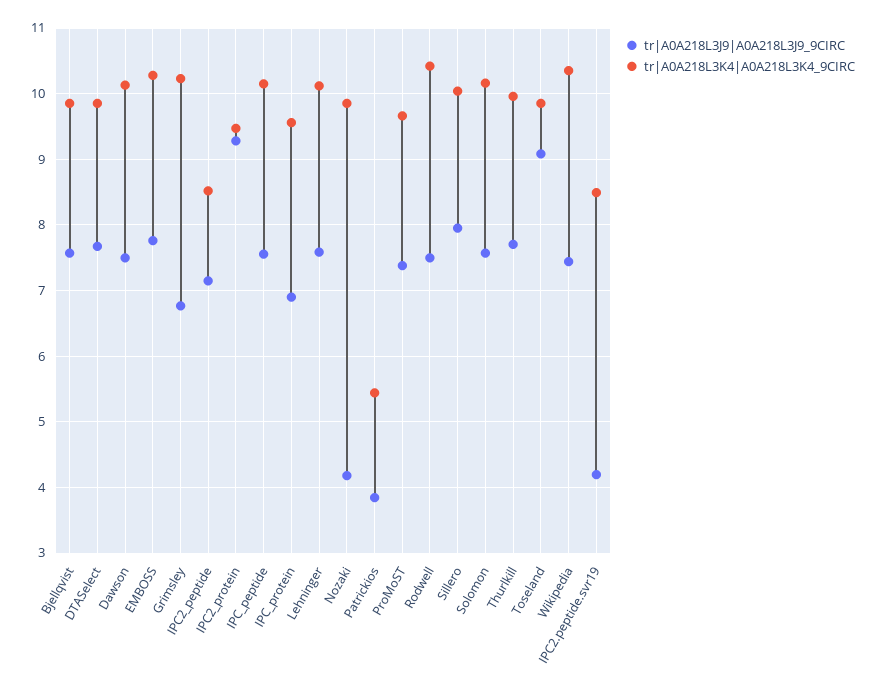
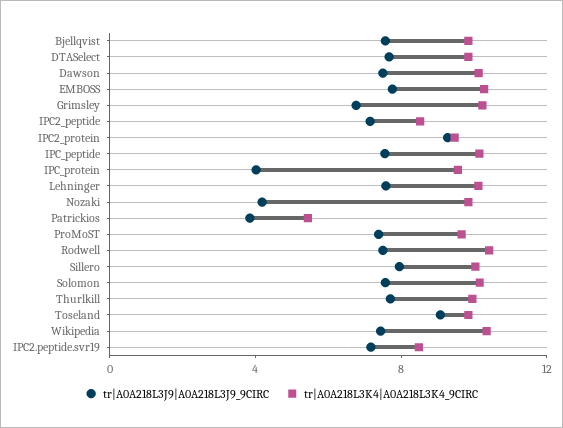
  {
    "tr|A0A218L3J9|A0A218L3J9_9CIRC": {
      "Bjellqvist": 7.6,
      "DTASelect": 7.7,
      "Dawson": 7.5,
      "EMBOSS": 7.8,
      "Grimsley": 6.8,
      "IPC2_peptide": 7.1,
      "IPC2_protein": 9.3,
      "IPC_peptide": 7.6,
-     "IPC_protein": 6.9,
+     "IPC_protein": 4,
      "Lehninger": 7.6,
      "Nozaki": 4.2,
      "Patrickios": 3.8,
      "ProMoST": 7.4,
      "Rodwell": 7.5,
      "Sillero": 8,
      "Solomon": 7.6,
      "Thurlkill": 7.7,
      "Toseland": 9.1,
      "Wikipedia": 7.4,
-     "IPC2.peptide.svr19": 4.2
+     "IPC2.peptide.svr19": 7
    },
    "tr|A0A218L3K4|A0A218L3K4_9CIRC": {
      "Bjellqvist": 9.9,
      "DTASelect": 9.9,
      "Dawson": 10.1,
      "EMBOSS": 10.3,
      "Grimsley": 10.2,
      "IPC2_peptide": 8.5,
      "IPC2_protein": 9.5,
      "IPC_peptide": 10.2,
      "IPC_protein": 9.6,
      "Lehninger": 10.1,
      "Nozaki": 9.9,
      "Patrickios": 5.4,
      "ProMoST": 9.7,
      "Rodwell": 10.4,
      "Sillero": 10,
      "Solomon": 10.2,
      "Thurlkill": 10,
      "Toseland": 9.9,
      "Wikipedia": 10.4,
      "IPC2.peptide.svr19": 8.5
    }
  }

